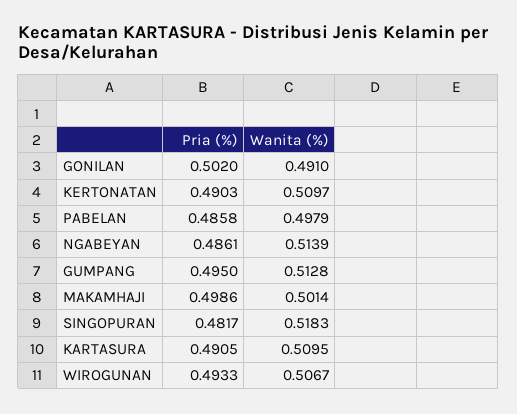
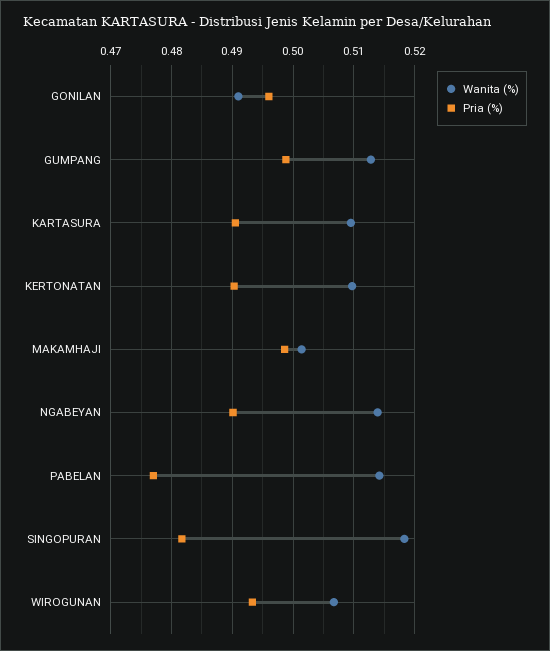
  {
    "Pria (%)": {
-     "GONILAN": 0.502,
+     "GONILAN": 0.496,
      "KERTONATAN": 0.4903,
-     "PABELAN": 0.4858,
+     "PABELAN": 0.477,
-     "NGABEYAN": 0.4861,
+     "NGABEYAN": 0.49,
-     "GUMPANG": 0.495,
+     "GUMPANG": 0.499,
      "MAKAMHAJI": 0.4986,
      "SINGOPURAN": 0.4817,
      "KARTASURA": 0.4905,
      "WIROGUNAN": 0.4933
    },
    "Wanita (%)": {
      "GONILAN": 0.491,
      "KERTONATAN": 0.5097,
-     "PABELAN": 0.4979,
+     "PABELAN": 0.514,
      "NGABEYAN": 0.5139,
      "GUMPANG": 0.5128,
      "MAKAMHAJI": 0.5014,
      "SINGOPURAN": 0.5183,
      "KARTASURA": 0.5095,
      "WIROGUNAN": 0.5067
    }
  }

